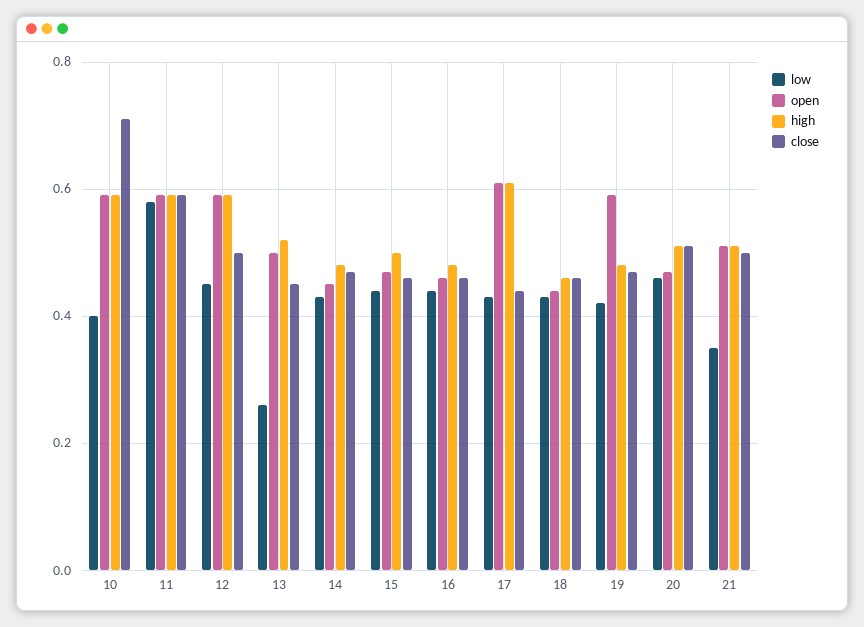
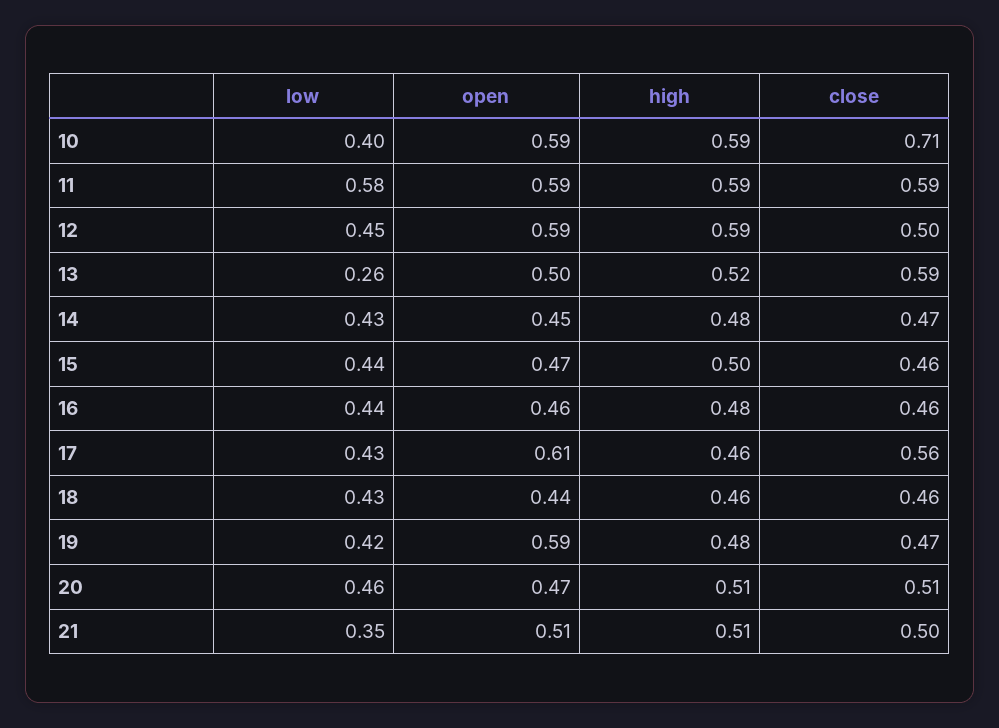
  {
    "low": {
      "10": 0.4,
      "11": 0.58,
      "12": 0.45,
      "13": 0.26,
      "14": 0.43,
      "15": 0.44,
      "16": 0.44,
      "17": 0.43,
      "18": 0.43,
      "19": 0.42,
      "20": 0.46,
      "21": 0.35
    },
    "open": {
      "10": 0.59,
      "11": 0.59,
      "12": 0.59,
      "13": 0.5,
      "14": 0.45,
      "15": 0.47,
      "16": 0.46,
      "17": 0.61,
      "18": 0.44,
      "19": 0.59,
      "20": 0.47,
      "21": 0.51
    },
    "high": {
      "10": 0.59,
      "11": 0.59,
      "12": 0.59,
      "13": 0.52,
      "14": 0.48,
      "15": 0.5,
      "16": 0.48,
-     "17": 0.6,
+     "17": 0.46,
      "18": 0.46,
      "19": 0.48,
      "20": 0.51,
      "21": 0.51
    },
    "close": {
      "10": 0.71,
      "11": 0.59,
      "12": 0.5,
-     "13": 0.45,
+     "13": 0.59,
      "14": 0.47,
      "15": 0.46,
      "16": 0.46,
-     "17": 0.45,
+     "17": 0.56,
      "18": 0.46,
      "19": 0.47,
      "20": 0.51,
      "21": 0.5
    }
  }

